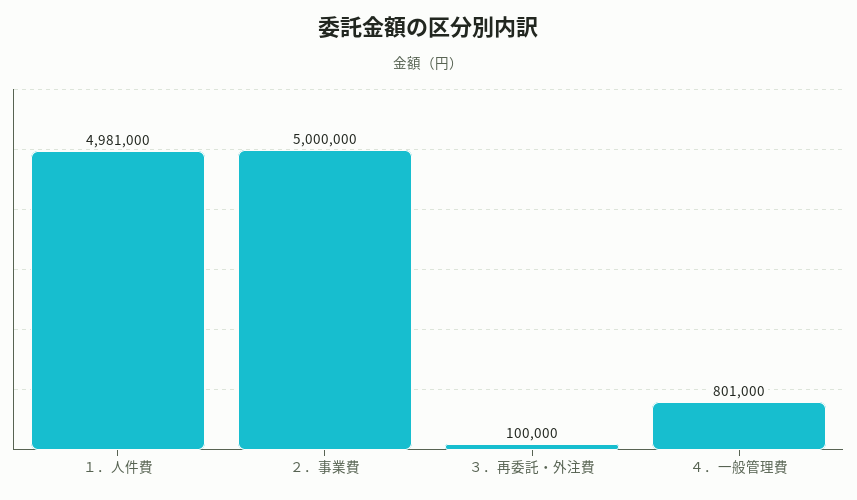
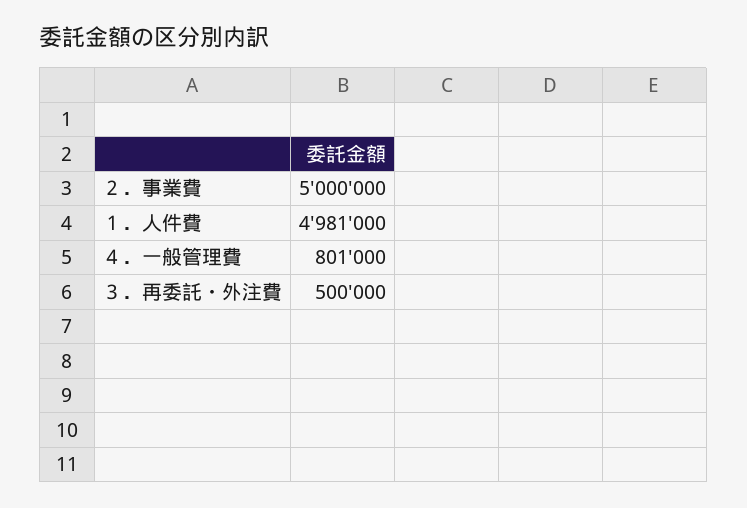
  {
    "１．人件費": 4981000,
    "２．事業費": 5000000,
-   "３．再委託・外注費": 100000,
+   "３．再委託・外注費": 500000,
    "４．一般管理費": 801000
  }

